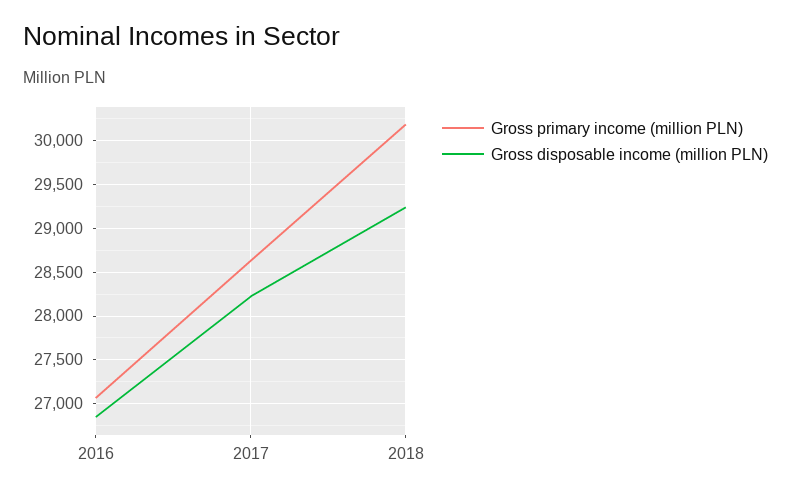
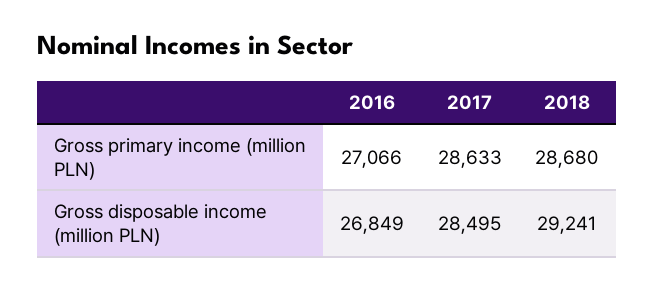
  {
    "Gross primary income (million PLN)": {
      "2016": 27066,
      "2017": 28633,
-     "2018": 30200
+     "2018": 28680
    },
    "Gross disposable income (million PLN)": {
      "2016": 26849,
-     "2017": 28200,
+     "2017": 28495,
      "2018": 29241
    }
  }

